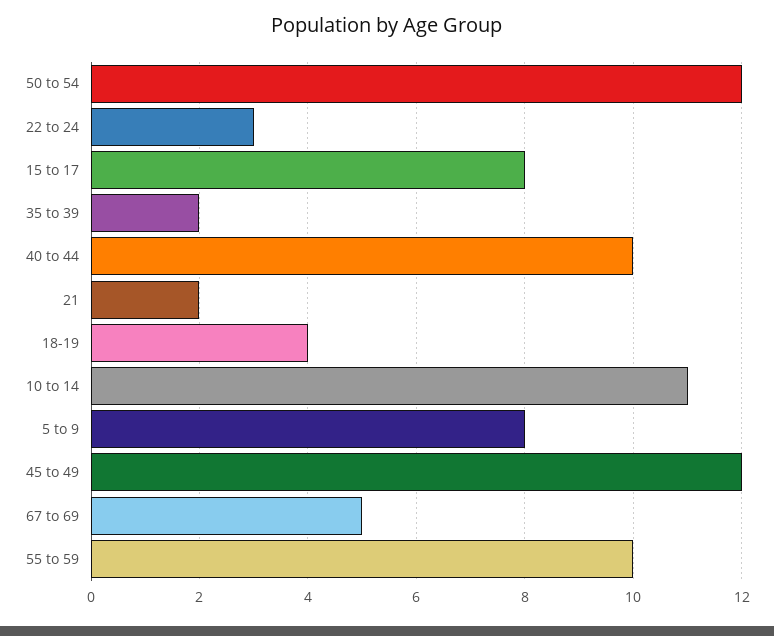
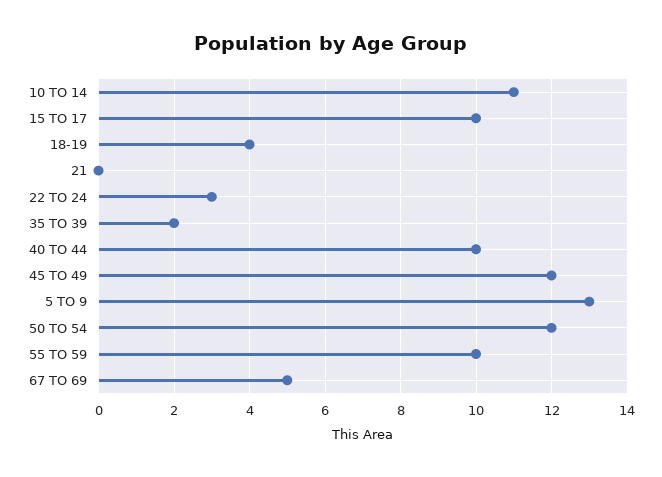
  {
    "50 to 54": 12,
    "22 to 24": 3,
-   "15 to 17": 8,
+   "15 to 17": 10,
    "35 to 39": 2,
    "40 to 44": 10,
-   "21": 2,
+   "21": 0,
    "18-19": 4,
    "10 to 14": 11,
-   "5 to 9": 8,
+   "5 to 9": 13,
    "45 to 49": 12,
    "67 to 69": 5,
    "55 to 59": 10
  }

